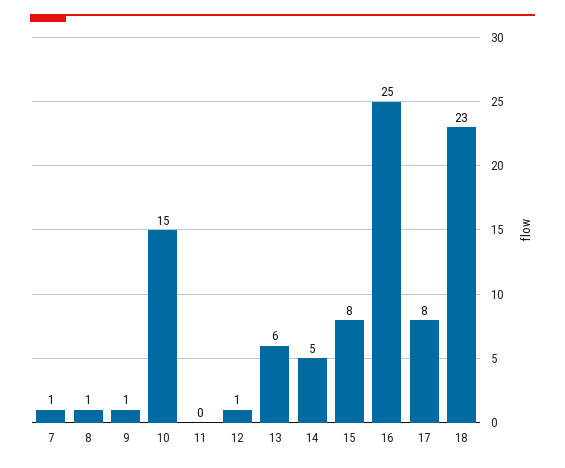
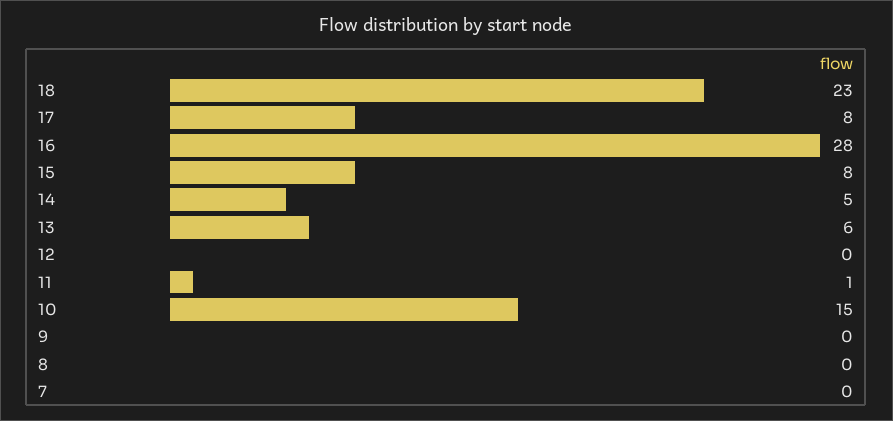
  {
-   "7": 1,
+   "7": 0,
-   "8": 1,
+   "8": 0,
-   "9": 1,
+   "9": 0,
    "10": 15,
-   "11": 0,
+   "11": 1,
-   "12": 1,
+   "12": 0,
    "13": 6,
    "14": 5,
    "15": 8,
-   "16": 25,
+   "16": 28,
    "17": 8,
    "18": 23
  }

